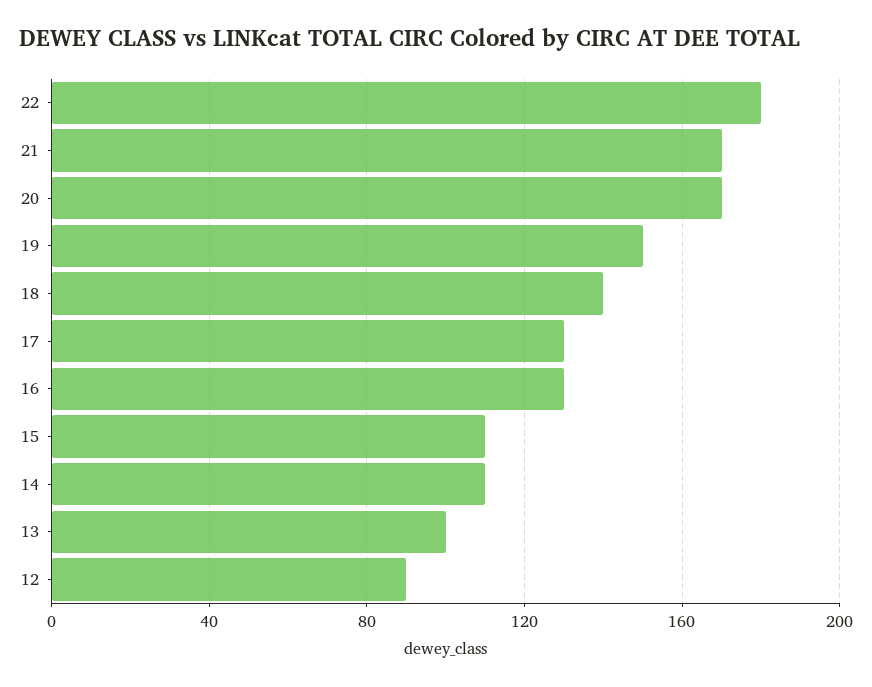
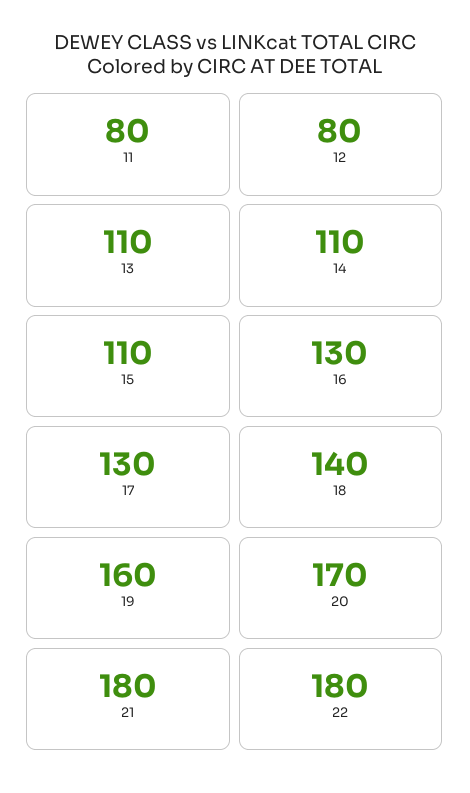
  {
    "22": 180,
-   "21": 170,
+   "21": 180,
    "20": 170,
-   "19": 150,
+   "19": 160,
    "18": 140,
    "17": 130,
    "16": 130,
    "15": 110,
    "14": 110,
-   "13": 100,
+   "13": 110,
-   "12": 90
+   "12": 80,
+   "11": 80
  }

